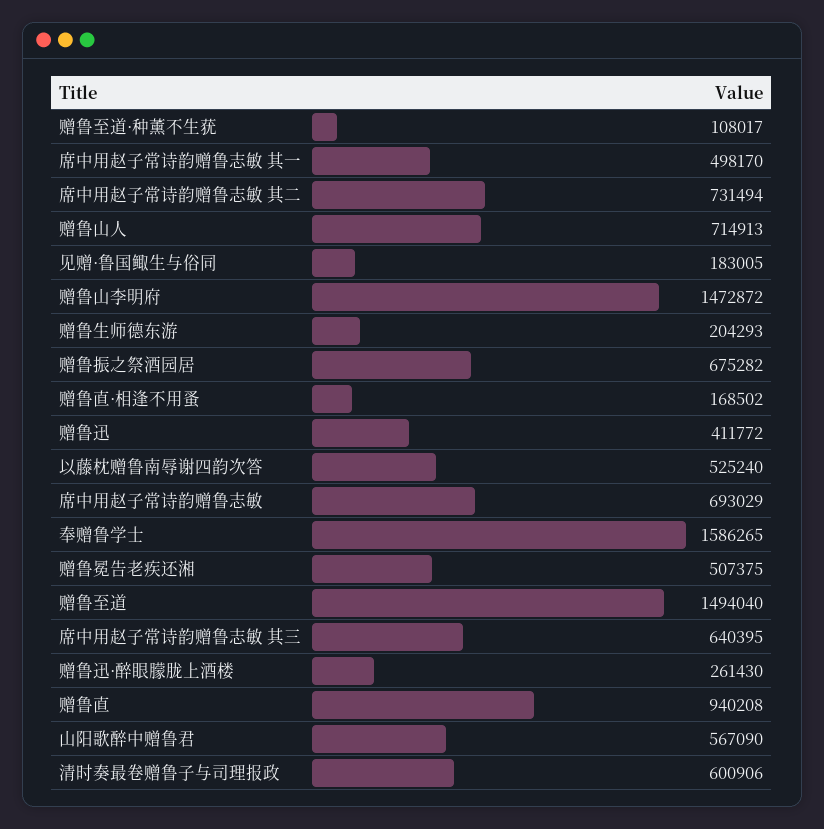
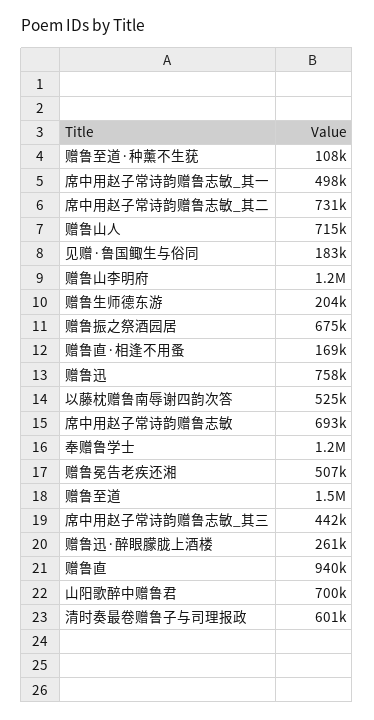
  {
    "赠鲁至道·种薰不生莸": 108017,
    "席中用赵子常诗韵赠鲁志敏 其一": 498170,
    "席中用赵子常诗韵赠鲁志敏 其二": 731494,
    "赠鲁山人": 714913,
    "见赠·鲁国鲰生与俗同": 183005,
-   "赠鲁山李明府": 1472872,
+   "赠鲁山李明府": 1200000,
    "赠鲁生师德东游": 204293,
    "赠鲁振之祭酒园居": 675282,
    "赠鲁直·相逢不用蚤": 168502,
-   "赠鲁迅": 411772,
+   "赠鲁迅": 758000,
    "以藤枕赠鲁南辱谢四韵次答": 525240,
    "席中用赵子常诗韵赠鲁志敏": 693029,
-   "奉赠鲁学士": 1586265,
+   "奉赠鲁学士": 1200000,
    "赠鲁冕告老疾还湘": 507375,
    "赠鲁至道": 1494040,
-   "席中用赵子常诗韵赠鲁志敏 其三": 640395,
+   "席中用赵子常诗韵赠鲁志敏 其三": 442000,
    "赠鲁迅·醉眼朦胧上酒楼": 261430,
    "赠鲁直": 940208,
-   "山阳歌醉中赠鲁君": 567090,
+   "山阳歌醉中赠鲁君": 700000,
    "清时奏最卷赠鲁子与司理报政": 600906
  }

